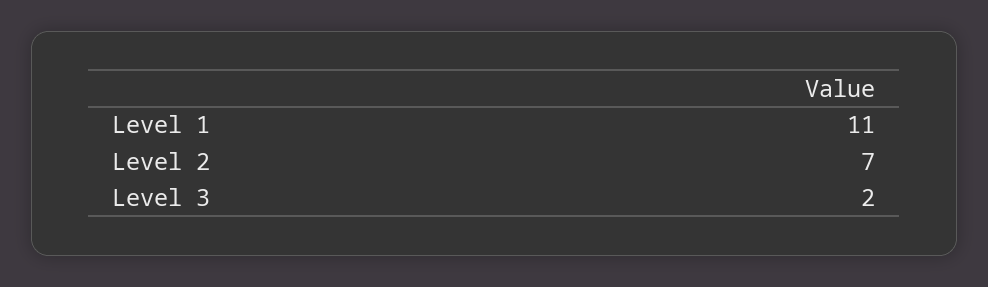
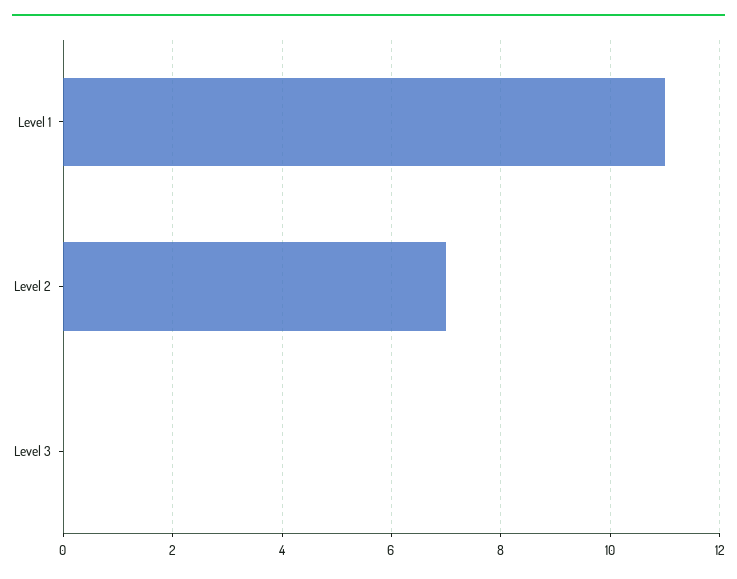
  {
    "Level 1": 11,
    "Level 2": 7,
-   "Level 3": 2
+   "Level 3": 0
  }

